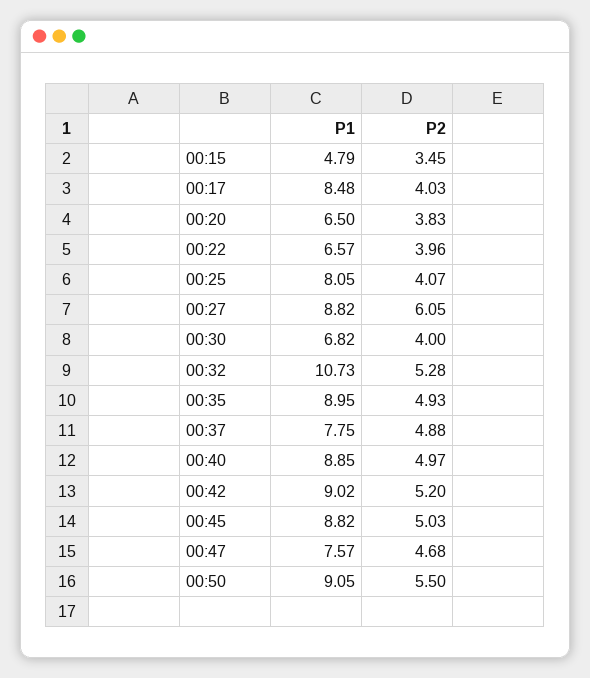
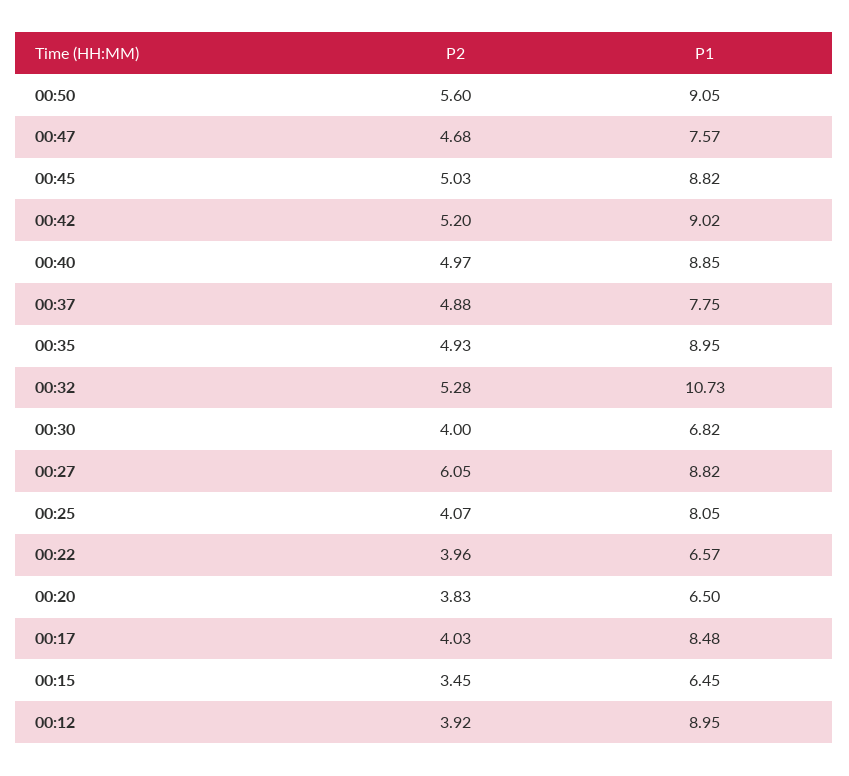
  {
    "P1": {
-     "00:15": 4.79,
+     "00:15": 6.45,
      "00:17": 8.48,
      "00:20": 6.5,
      "00:22": 6.57,
      "00:25": 8.05,
      "00:27": 8.82,
      "00:30": 6.82,
      "00:32": 10.73,
      "00:35": 8.95,
      "00:37": 7.75,
      "00:40": 8.85,
      "00:42": 9.02,
      "00:45": 8.82,
      "00:47": 7.57,
-     "00:50": 9.05
+     "00:50": 9.05,
+     "00:12": 8.95
    },
    "P2": {
      "00:15": 3.45,
      "00:17": 4.03,
      "00:20": 3.83,
      "00:22": 3.96,
      "00:25": 4.07,
      "00:27": 6.05,
      "00:30": 4,
      "00:32": 5.28,
      "00:35": 4.93,
      "00:37": 4.88,
      "00:40": 4.97,
      "00:42": 5.2,
      "00:45": 5.03,
      "00:47": 4.68,
-     "00:50": 5.5
+     "00:50": 5.6,
+     "00:12": 3.92
    }
  }

